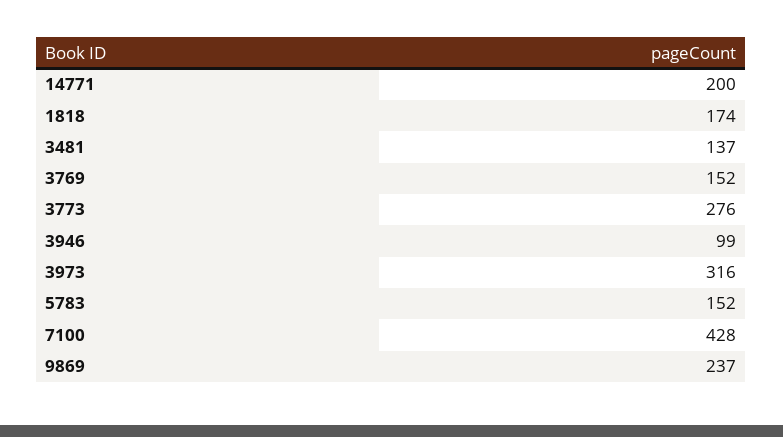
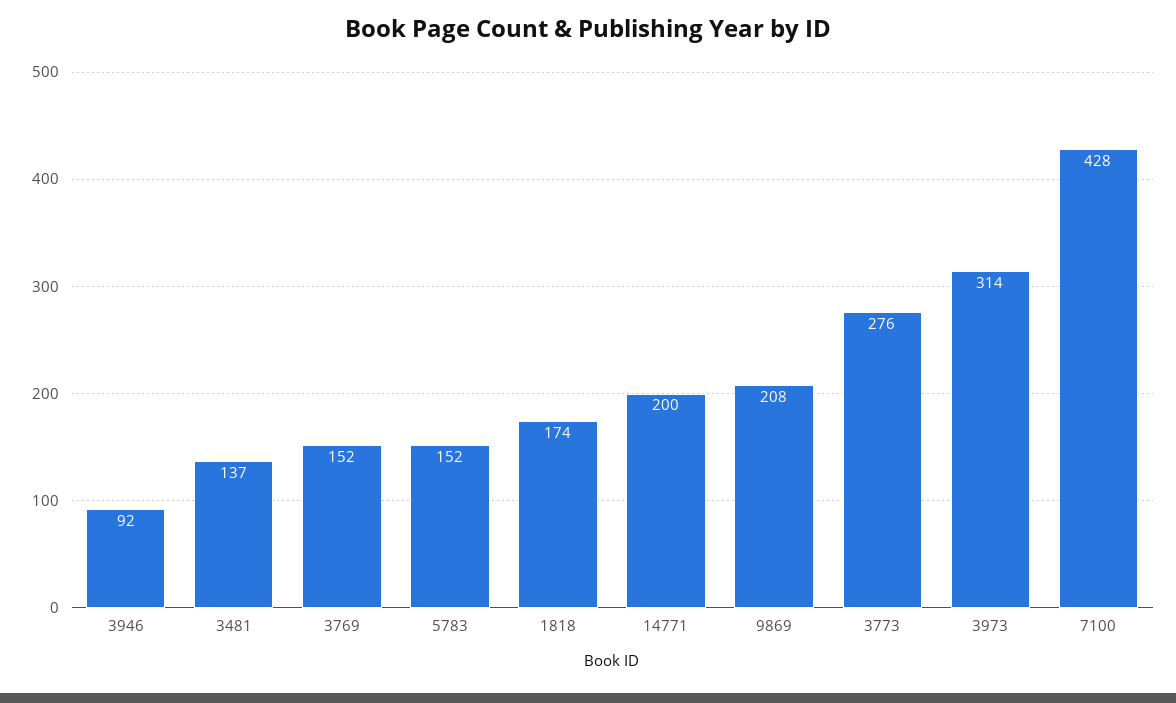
  {
    "14771": 200,
    "1818": 174,
    "3481": 137,
    "3769": 152,
    "3773": 276,
-   "3946": 99,
+   "3946": 92,
-   "3973": 316,
+   "3973": 314,
    "5783": 152,
    "7100": 428,
-   "9869": 237
+   "9869": 208
  }

